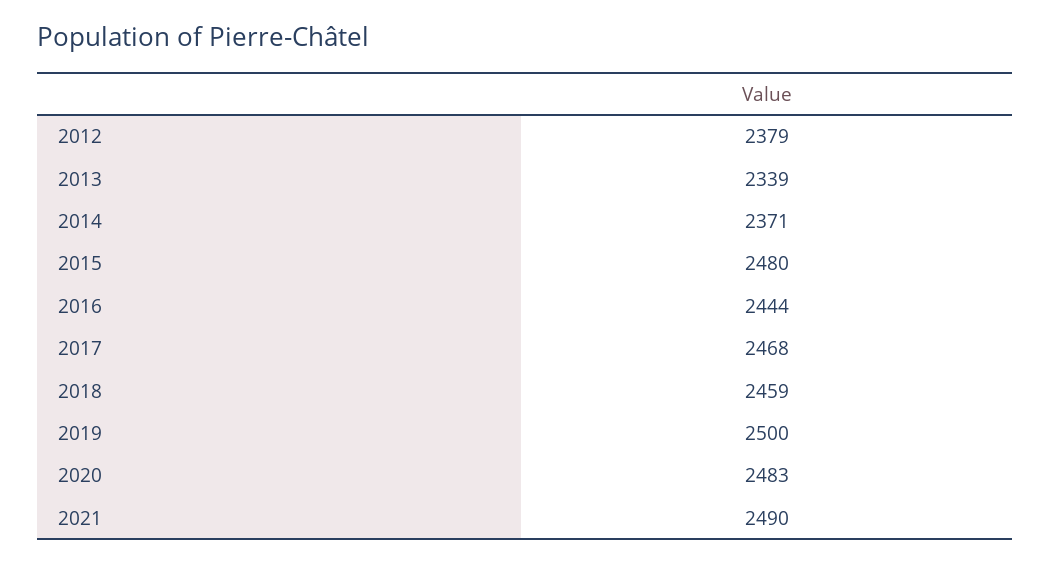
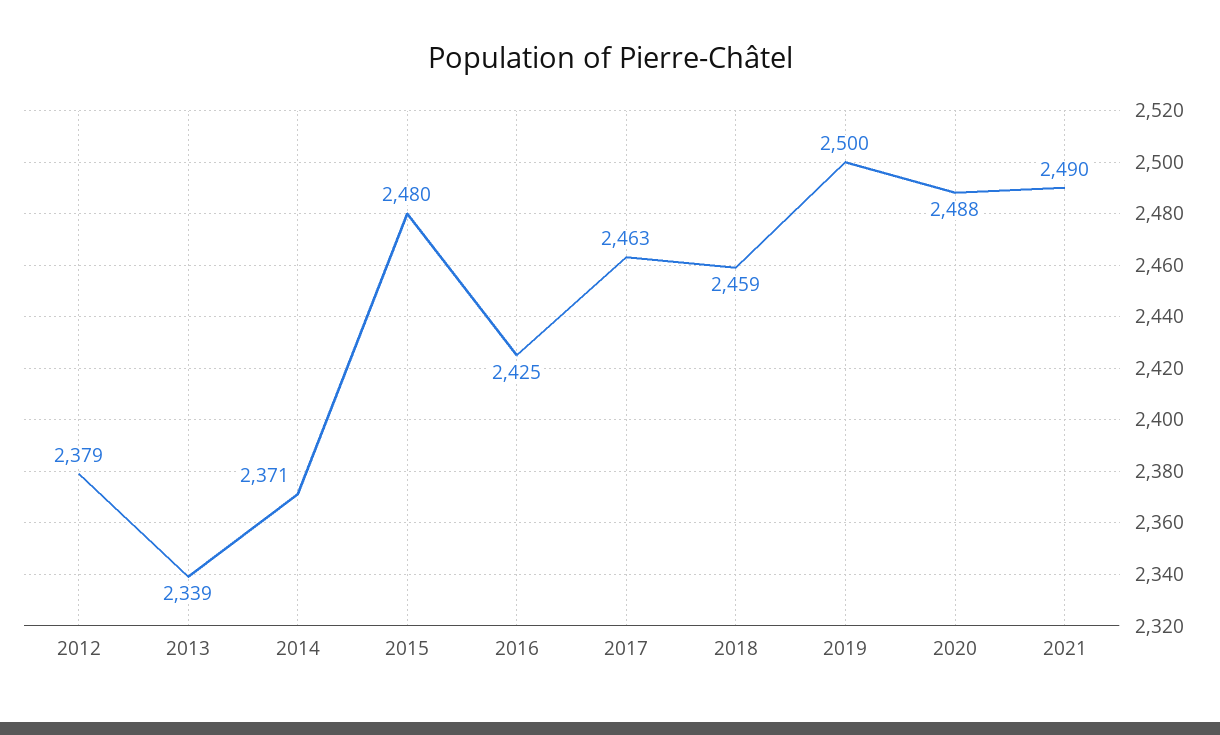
  {
    "2012": 2379,
    "2013": 2339,
    "2014": 2371,
    "2015": 2480,
-   "2016": 2444,
+   "2016": 2425,
-   "2017": 2468,
+   "2017": 2463,
    "2018": 2459,
    "2019": 2500,
-   "2020": 2483,
+   "2020": 2488,
    "2021": 2490
  }

